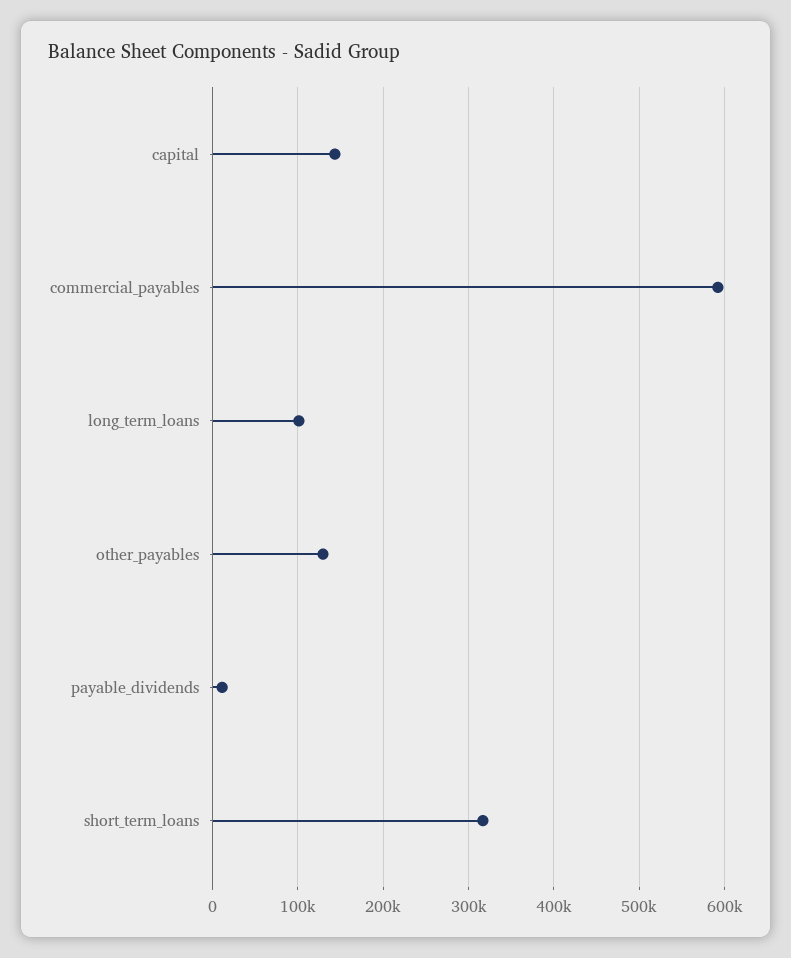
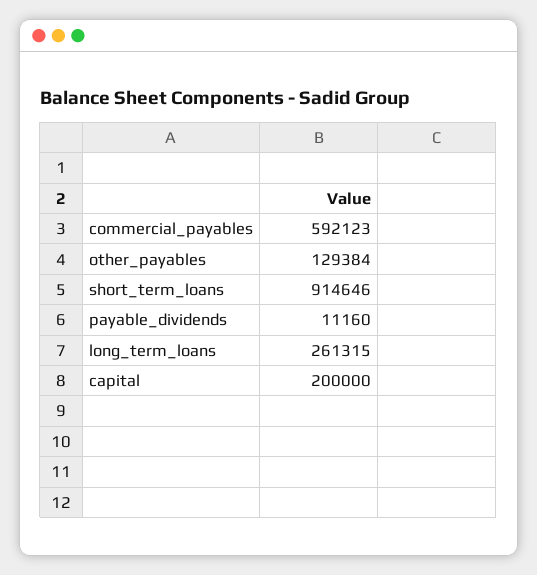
  {
-   "capital": 140000,
+   "capital": 200000,
    "commercial_payables": 592123,
-   "long_term_loans": 100000,
+   "long_term_loans": 261315,
    "other_payables": 129384,
    "payable_dividends": 11160,
-   "short_term_loans": 320000
+   "short_term_loans": 914646
  }

